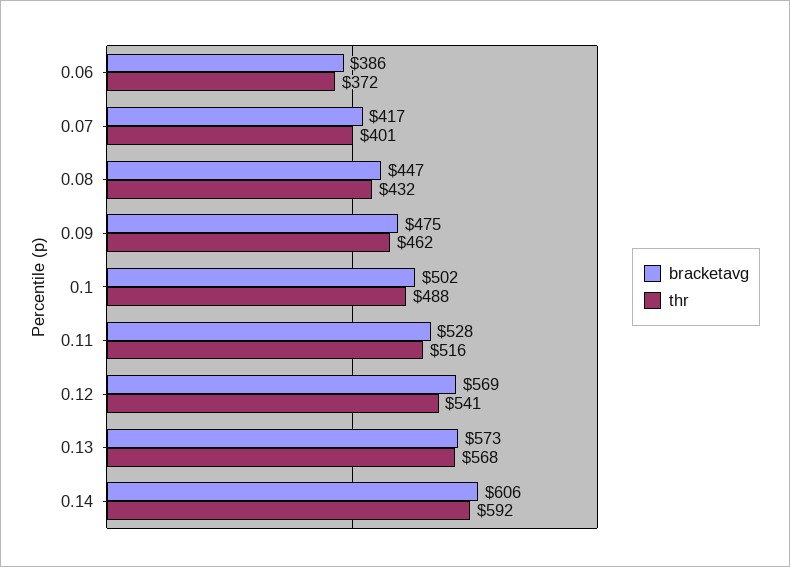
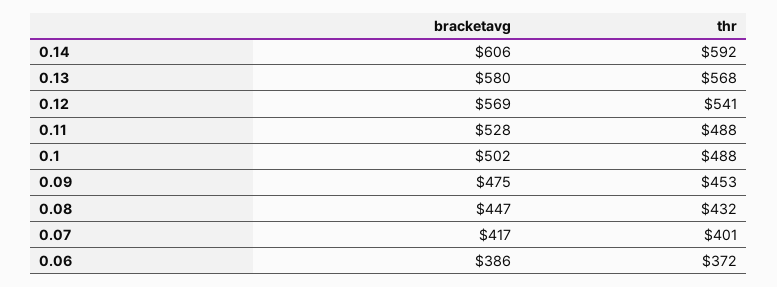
  {
    "bracketavg": {
      "0.06": 386,
      "0.07": 417,
      "0.08": 447,
      "0.09": 475,
      "0.1": 502,
      "0.11": 528,
      "0.12": 569,
-     "0.13": 573,
+     "0.13": 580,
      "0.14": 606
    },
    "thr": {
      "0.06": 372,
      "0.07": 401,
      "0.08": 432,
-     "0.09": 462,
+     "0.09": 453,
      "0.1": 488,
-     "0.11": 516,
+     "0.11": 488,
      "0.12": 541,
      "0.13": 568,
      "0.14": 592
    }
  }

